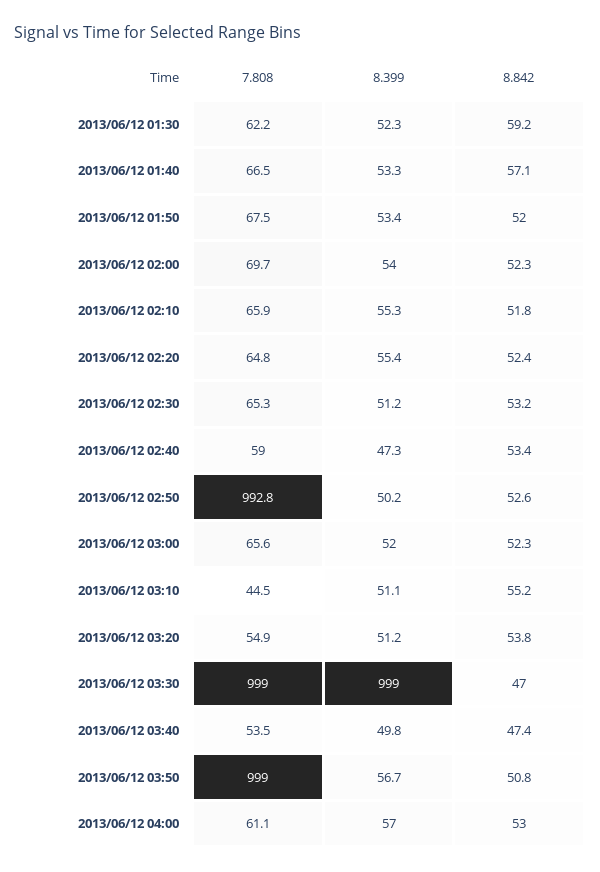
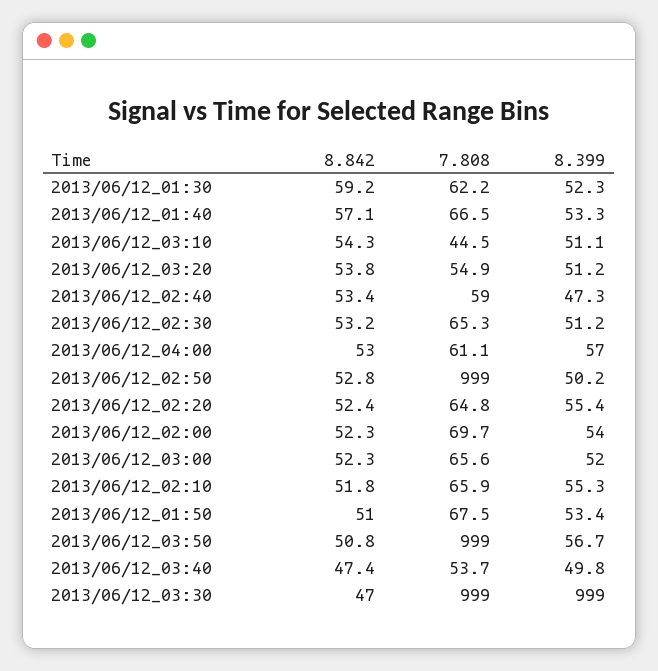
  {
    "7.808": {
      "2013/06/12 01:30": 62.2,
      "2013/06/12 01:40": 66.5,
      "2013/06/12 01:50": 67.5,
      "2013/06/12 02:00": 69.7,
      "2013/06/12 02:10": 65.9,
      "2013/06/12 02:20": 64.8,
      "2013/06/12 02:30": 65.3,
      "2013/06/12 02:40": 59,
-     "2013/06/12 02:50": 992.8,
+     "2013/06/12 02:50": 999,
      "2013/06/12 03:00": 65.6,
      "2013/06/12 03:10": 44.5,
      "2013/06/12 03:20": 54.9,
      "2013/06/12 03:30": 999,
-     "2013/06/12 03:40": 53.5,
+     "2013/06/12 03:40": 53.7,
      "2013/06/12 03:50": 999,
      "2013/06/12 04:00": 61.1
    },
    "8.399": {
      "2013/06/12 01:30": 52.3,
      "2013/06/12 01:40": 53.3,
      "2013/06/12 01:50": 53.4,
      "2013/06/12 02:00": 54,
      "2013/06/12 02:10": 55.3,
      "2013/06/12 02:20": 55.4,
      "2013/06/12 02:30": 51.2,
      "2013/06/12 02:40": 47.3,
      "2013/06/12 02:50": 50.2,
      "2013/06/12 03:00": 52,
      "2013/06/12 03:10": 51.1,
      "2013/06/12 03:20": 51.2,
      "2013/06/12 03:30": 999,
      "2013/06/12 03:40": 49.8,
      "2013/06/12 03:50": 56.7,
      "2013/06/12 04:00": 57
    },
    "8.842": {
      "2013/06/12 01:30": 59.2,
      "2013/06/12 01:40": 57.1,
-     "2013/06/12 01:50": 52,
+     "2013/06/12 01:50": 51,
      "2013/06/12 02:00": 52.3,
      "2013/06/12 02:10": 51.8,
      "2013/06/12 02:20": 52.4,
      "2013/06/12 02:30": 53.2,
      "2013/06/12 02:40": 53.4,
-     "2013/06/12 02:50": 52.6,
+     "2013/06/12 02:50": 52.8,
      "2013/06/12 03:00": 52.3,
-     "2013/06/12 03:10": 55.2,
+     "2013/06/12 03:10": 54.3,
      "2013/06/12 03:20": 53.8,
      "2013/06/12 03:30": 47,
      "2013/06/12 03:40": 47.4,
      "2013/06/12 03:50": 50.8,
      "2013/06/12 04:00": 53
    }
  }

